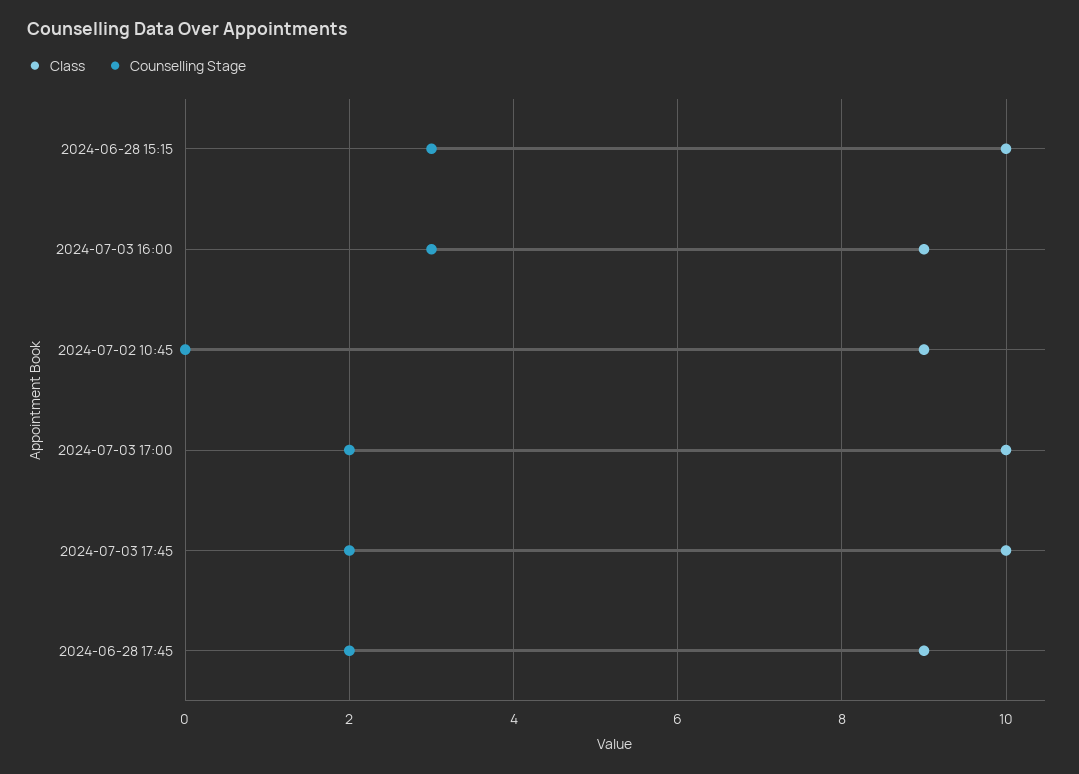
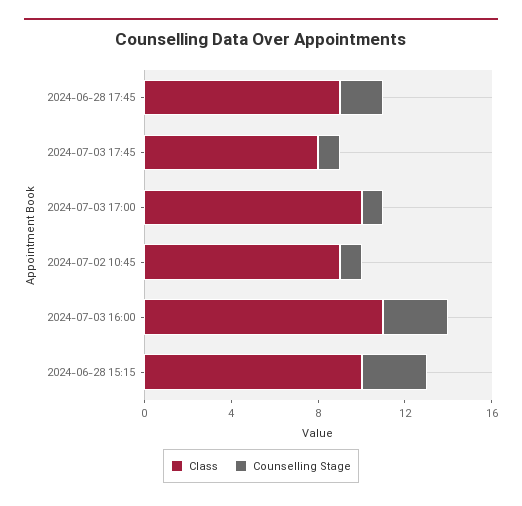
  {
    "Class": {
      "2024-06-28 15:15": 10,
-     "2024-07-03 16:00": 9,
+     "2024-07-03 16:00": 11,
      "2024-07-02 10:45": 9,
      "2024-07-03 17:00": 10,
-     "2024-07-03 17:45": 10,
+     "2024-07-03 17:45": 8,
      "2024-06-28 17:45": 9
    },
    "Counselling Stage": {
      "2024-06-28 15:15": 3,
      "2024-07-03 16:00": 3,
-     "2024-07-02 10:45": 0,
+     "2024-07-02 10:45": 1,
-     "2024-07-03 17:00": 2,
+     "2024-07-03 17:00": 1,
-     "2024-07-03 17:45": 2,
+     "2024-07-03 17:45": 1,
      "2024-06-28 17:45": 2
    }
  }

